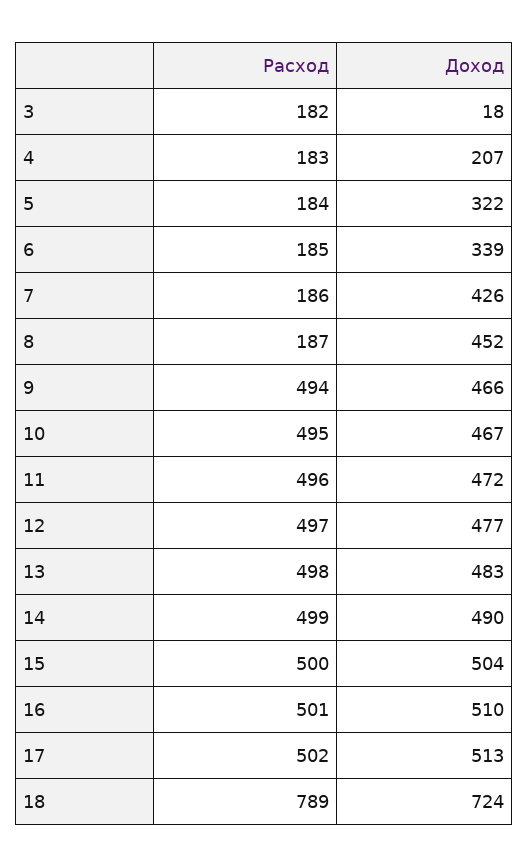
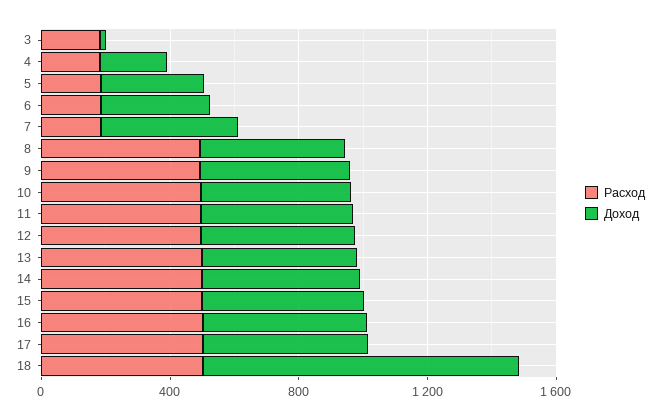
  {
    "Расход": {
      "3": 182,
      "4": 183,
      "5": 184,
      "6": 185,
      "7": 186,
-     "8": 187,
+     "8": 500,
      "9": 494,
      "10": 495,
      "11": 496,
      "12": 497,
      "13": 498,
      "14": 499,
      "15": 500,
      "16": 501,
      "17": 502,
-     "18": 789
+     "18": 500
    },
    "Доход": {
      "3": 18,
      "4": 207,
      "5": 322,
      "6": 339,
      "7": 426,
      "8": 452,
      "9": 466,
      "10": 467,
      "11": 472,
      "12": 477,
      "13": 483,
      "14": 490,
      "15": 504,
      "16": 510,
      "17": 513,
-     "18": 724
+     "18": 1000
    }
  }

